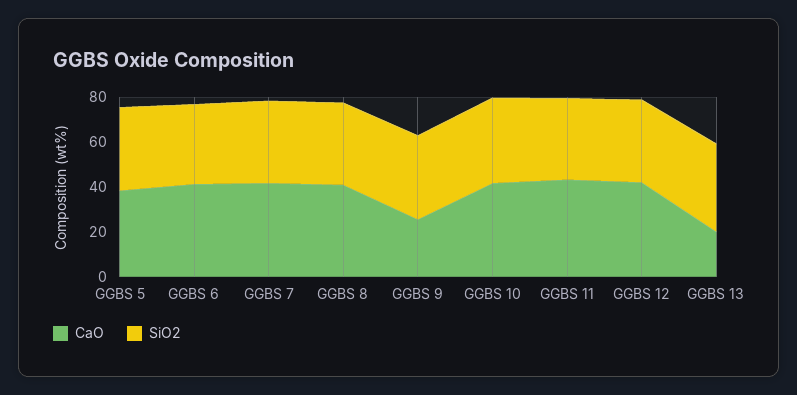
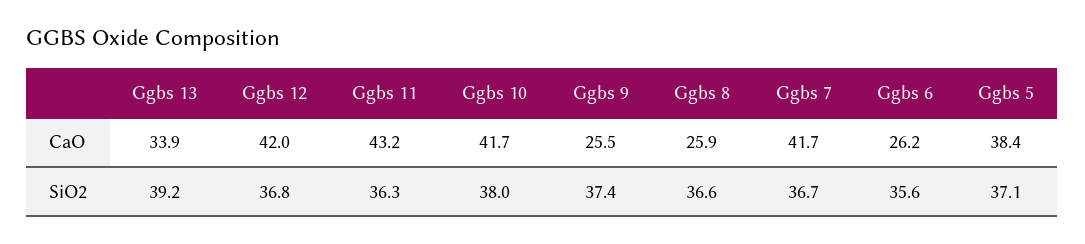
  {
    "CaO": {
      "GGBS 5": 38.4,
-     "GGBS 6": 40,
+     "GGBS 6": 26.2,
      "GGBS 7": 41.7,
-     "GGBS 8": 40,
+     "GGBS 8": 25.9,
      "GGBS 9": 25.5,
      "GGBS 10": 41.7,
      "GGBS 11": 43.2,
      "GGBS 12": 42,
-     "GGBS 13": 20
+     "GGBS 13": 33.9
    },
    "SiO2": {
      "GGBS 5": 37.1,
      "GGBS 6": 35.6,
      "GGBS 7": 36.7,
      "GGBS 8": 36.6,
      "GGBS 9": 37.4,
      "GGBS 10": 38,
      "GGBS 11": 36.3,
      "GGBS 12": 36.8,
      "GGBS 13": 39.2
    }
  }

